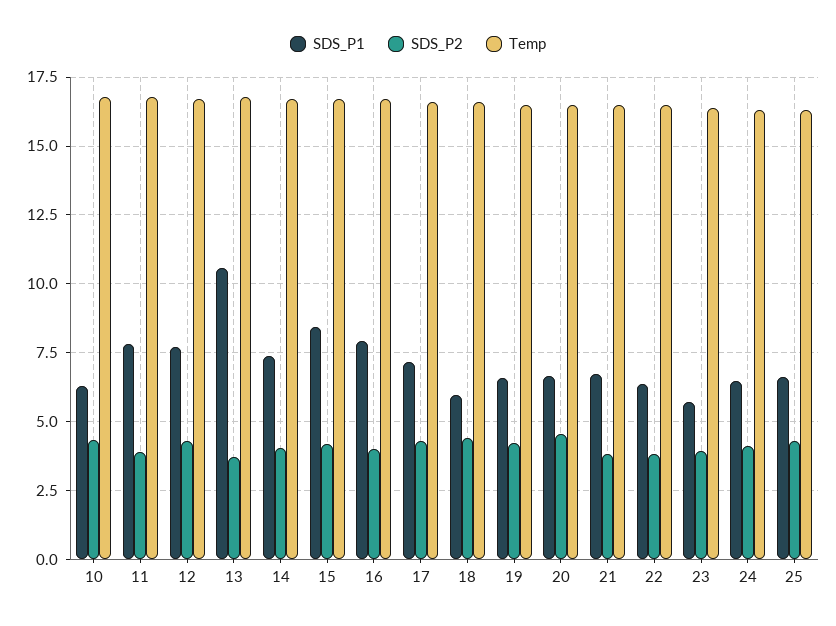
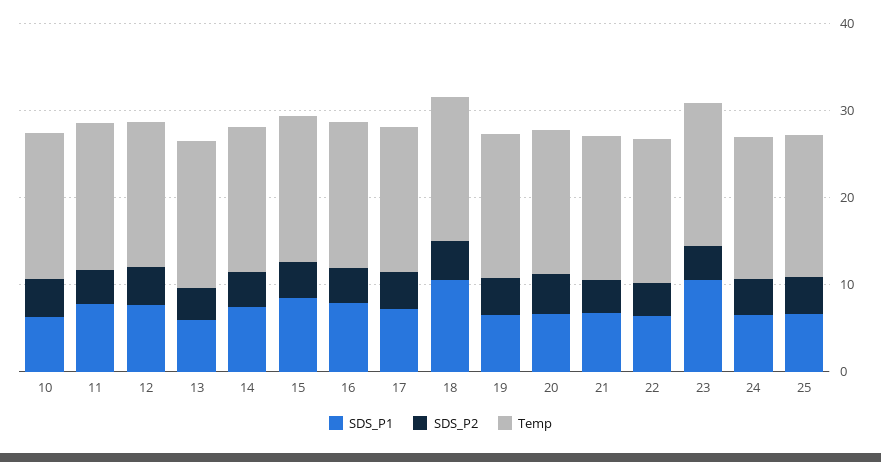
  {
    "SDS_P1": {
      "10": 6.25,
      "11": 7.75,
      "12": 7.75,
-     "13": 10.5,
+     "13": 6,
      "14": 7.5,
      "15": 8.5,
      "16": 8,
      "17": 7.25,
-     "18": 6,
+     "18": 10,
      "19": 6.5,
      "20": 6.75,
      "21": 6.75,
      "22": 6.25,
-     "23": 5.75,
+     "23": 10,
      "24": 6.5,
      "25": 6.5
    },
    "SDS_P2": {
      "10": 4.25,
      "11": 4,
      "12": 4.25,
      "13": 3.75,
      "14": 4,
      "15": 4.25,
      "16": 4,
      "17": 4.25,
      "18": 4.5,
      "19": 4.25,
      "20": 4.5,
      "21": 3.75,
      "22": 3.75,
      "23": 4,
      "24": 4.25,
      "25": 4.25
    },
    "Temp": {
      "10": 16.75,
      "11": 16.75,
      "12": 16.75,
      "13": 16.75,
      "14": 16.75,
      "15": 16.75,
      "16": 16.75,
      "17": 16.5,
      "18": 16.5,
      "19": 16.5,
      "20": 16.5,
      "21": 16.5,
      "22": 16.5,
      "23": 16.5,
      "24": 16.25,
      "25": 16.25
    }
  }

